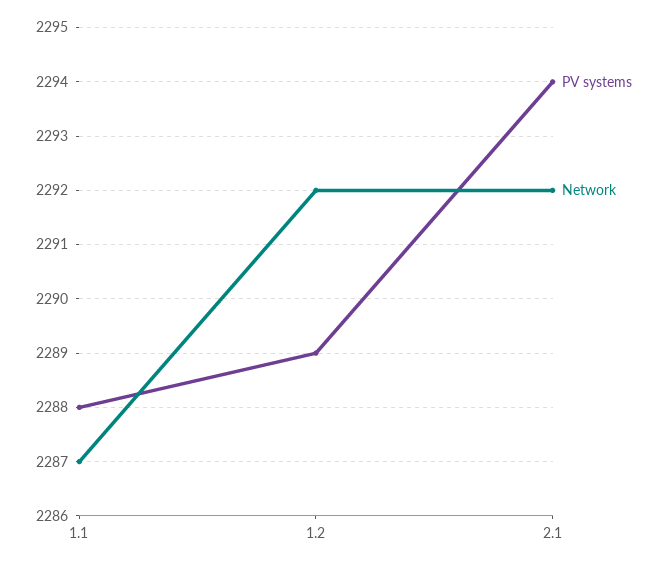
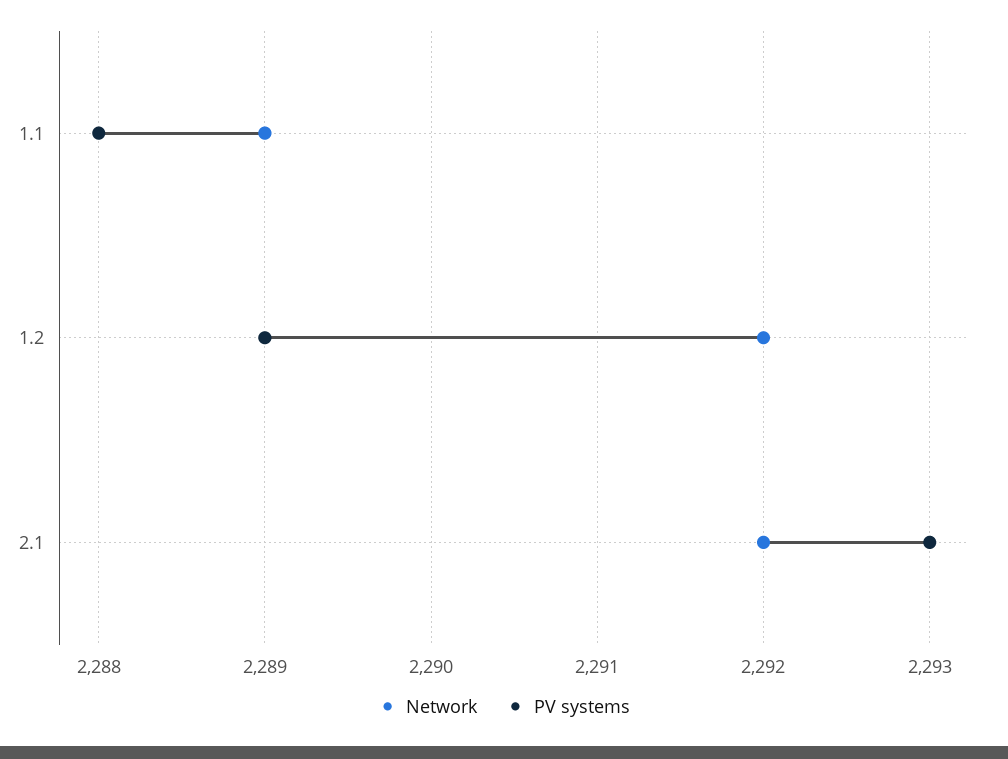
  {
    "PV systems": {
      "1.1": 2288,
      "1.2": 2289,
-     "2.1": 2294
+     "2.1": 2293
    },
    "Network": {
-     "1.1": 2287,
+     "1.1": 2289,
      "1.2": 2292,
      "2.1": 2292
    }
  }

